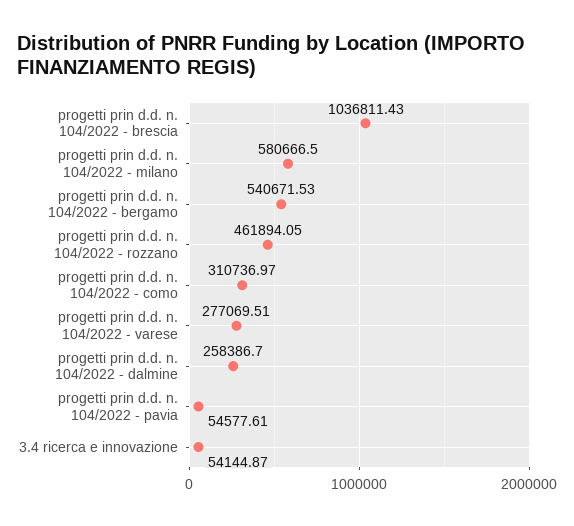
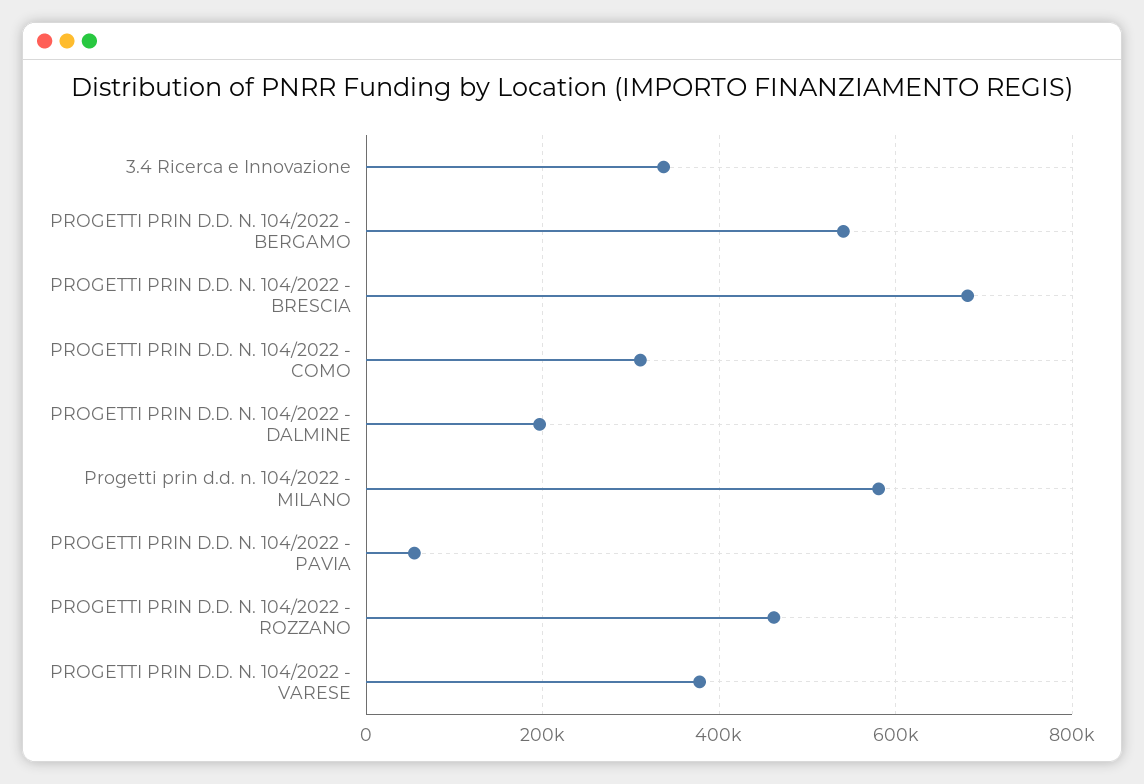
  {
-   "progetti prin d.d. n. 104/2022 - brescia": 1036811.43,
+   "progetti prin d.d. n. 104/2022 - brescia": 680000,
    "progetti prin d.d. n. 104/2022 - milano": 580666.5,
    "progetti prin d.d. n. 104/2022 - bergamo": 540671.53,
    "progetti prin d.d. n. 104/2022 - rozzano": 461894.05,
    "progetti prin d.d. n. 104/2022 - como": 310736.97,
-   "progetti prin d.d. n. 104/2022 - varese": 277069.51,
+   "progetti prin d.d. n. 104/2022 - varese": 380000,
-   "progetti prin d.d. n. 104/2022 - dalmine": 258386.7,
+   "progetti prin d.d. n. 104/2022 - dalmine": 200000,
    "progetti prin d.d. n. 104/2022 - pavia": 54577.61,
-   "3.4 ricerca e innovazione": 54144.87
+   "3.4 ricerca e innovazione": 340000
  }

